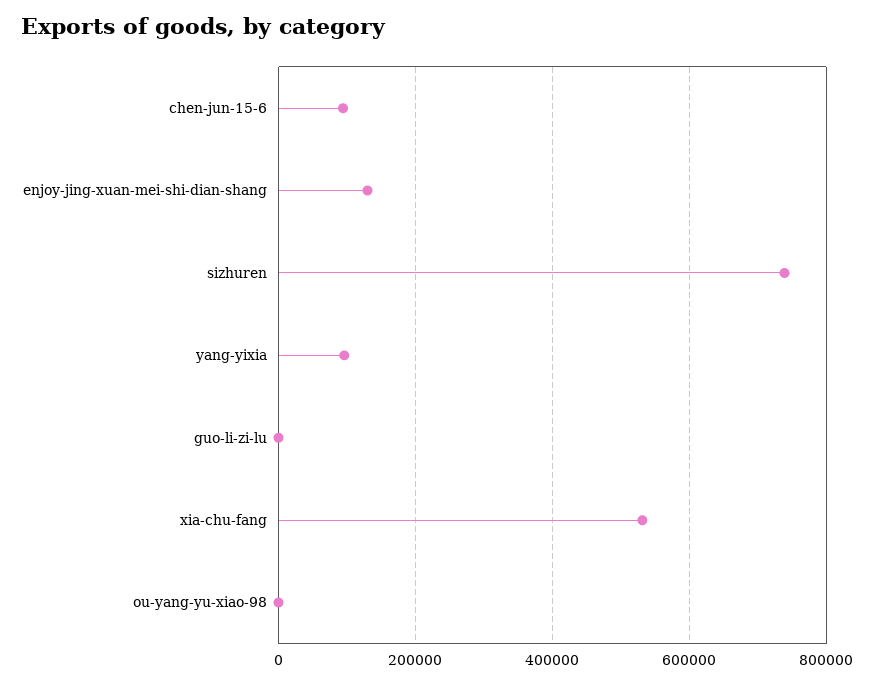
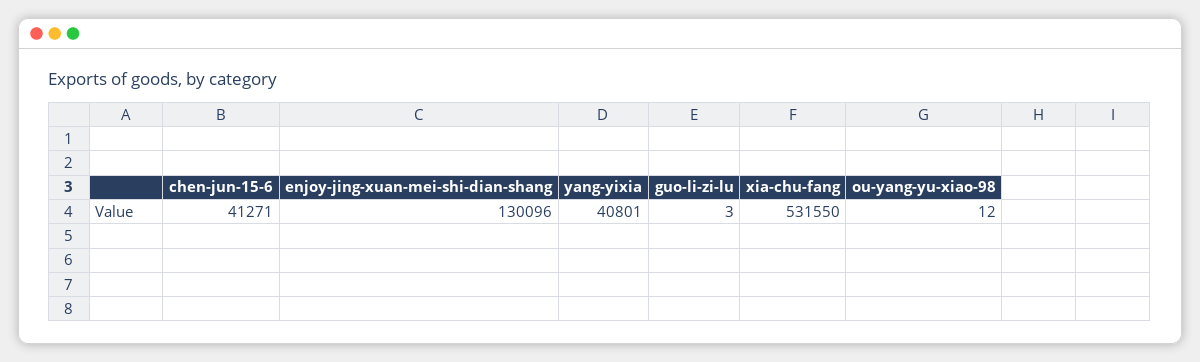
  {
-   "chen-jun-15-6": 100000,
+   "chen-jun-15-6": 41271,
    "enjoy-jing-xuan-mei-shi-dian-shang": 130096,
-   "sizhuren": 740000,
-   "yang-yixia": 100000,
+   "yang-yixia": 40801,
    "guo-li-zi-lu": 3,
    "xia-chu-fang": 531550,
    "ou-yang-yu-xiao-98": 12
  }

